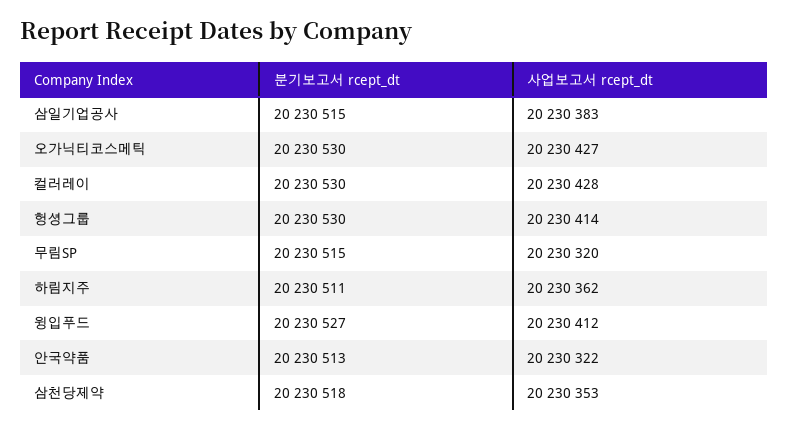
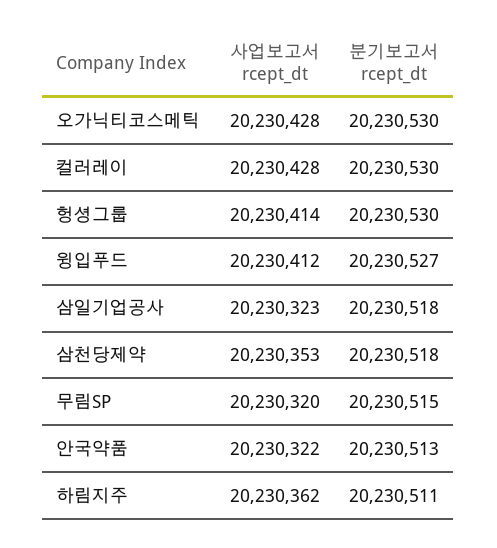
  {
    "분기보고서 rcept_dt": {
-     "삼일기업공사": 20230515,
+     "삼일기업공사": 20230518,
      "오가닉티코스메틱": 20230530,
      "컬러레이": 20230530,
      "헝셩그룹": 20230530,
      "무림SP": 20230515,
      "하림지주": 20230511,
      "윙입푸드": 20230527,
      "안국약품": 20230513,
      "삼천당제약": 20230518
    },
    "사업보고서 rcept_dt": {
-     "삼일기업공사": 20230383,
+     "삼일기업공사": 20230323,
-     "오가닉티코스메틱": 20230427,
+     "오가닉티코스메틱": 20230428,
      "컬러레이": 20230428,
      "헝셩그룹": 20230414,
      "무림SP": 20230320,
      "하림지주": 20230362,
      "윙입푸드": 20230412,
      "안국약품": 20230322,
      "삼천당제약": 20230353
    }
  }

